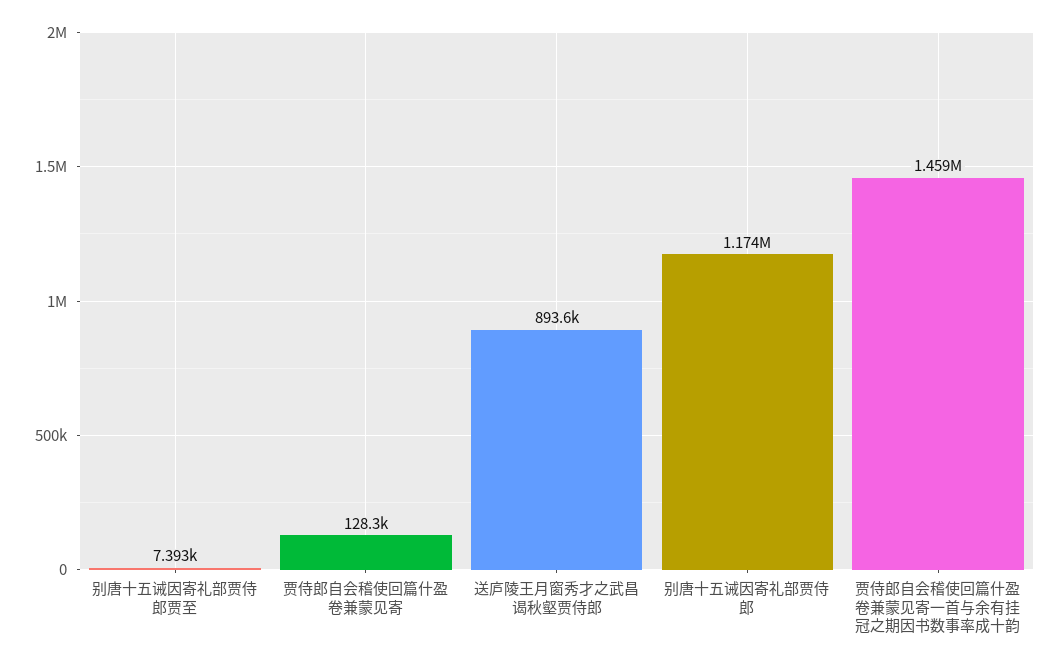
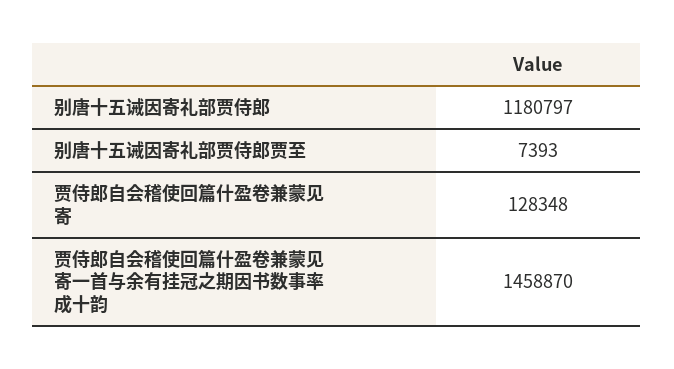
  {
    "别唐十五诫因寄礼部贾侍郎贾至": 7393,
    "贾侍郎自会稽使回篇什盈卷兼蒙见寄": 128348,
-   "送庐陵王月窗秀才之武昌谒秋壑贾侍郎": 893600,
-   "别唐十五诫因寄礼部贾侍郎": 1174000,
+   "别唐十五诫因寄礼部贾侍郎": 1180797,
    "贾侍郎自会稽使回篇什盈卷兼蒙见寄一首与余有挂冠之期因书数事率成十韵": 1458870
  }

